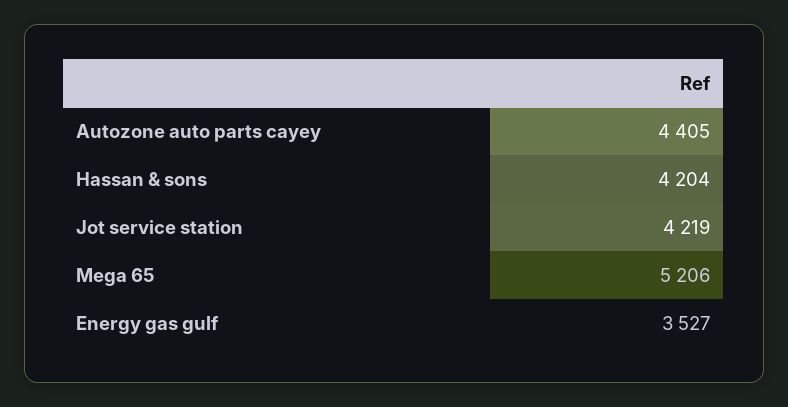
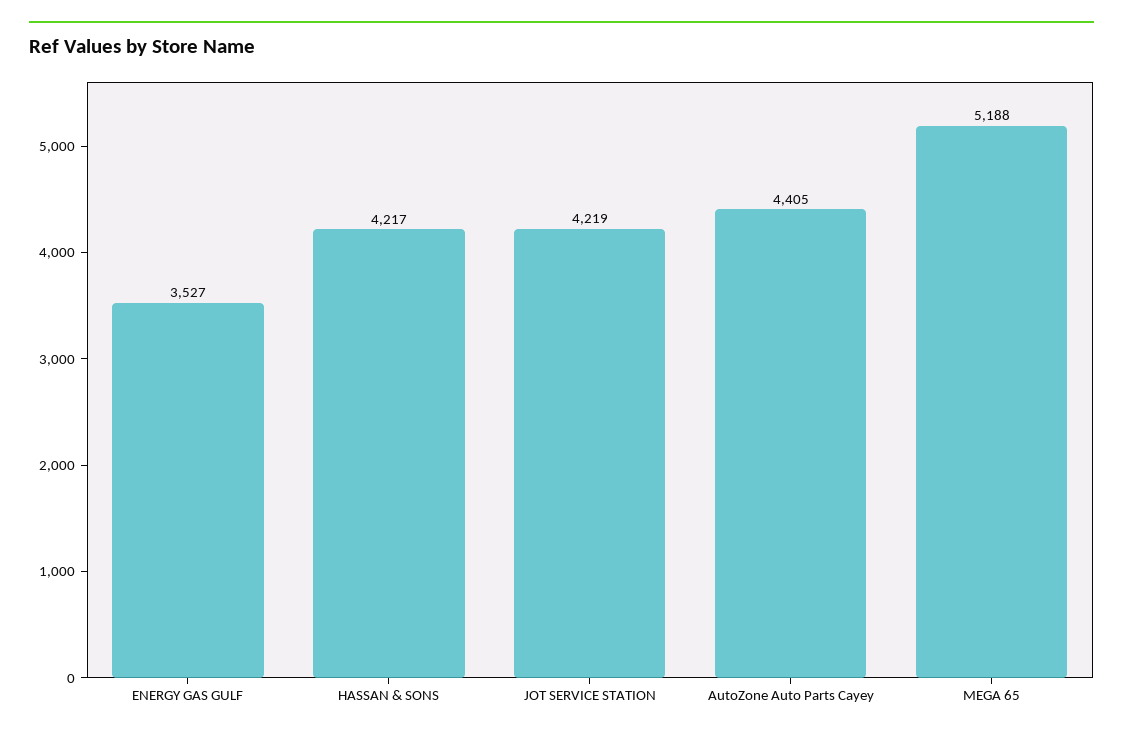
  {
    "Autozone auto parts cayey": 4405,
-   "Hassan & sons": 4204,
+   "Hassan & sons": 4217,
    "Jot service station": 4219,
-   "Mega 65": 5206,
+   "Mega 65": 5188,
    "Energy gas gulf": 3527
  }

